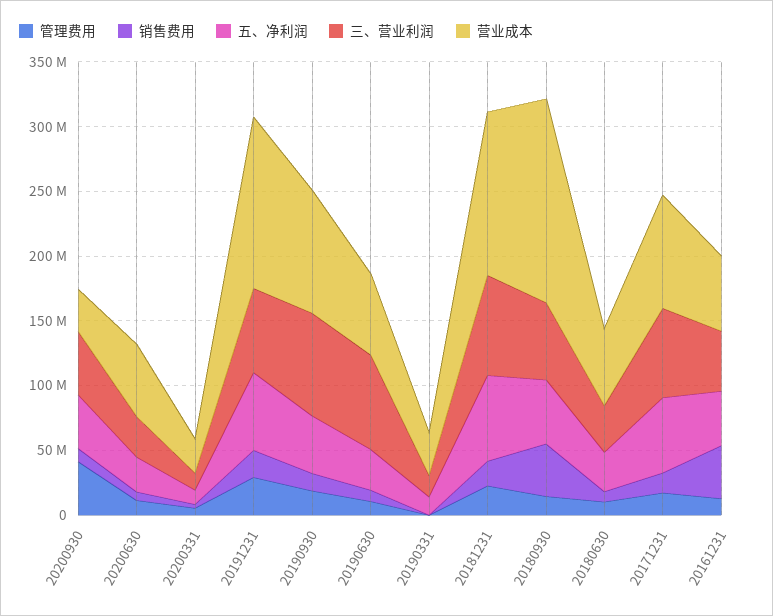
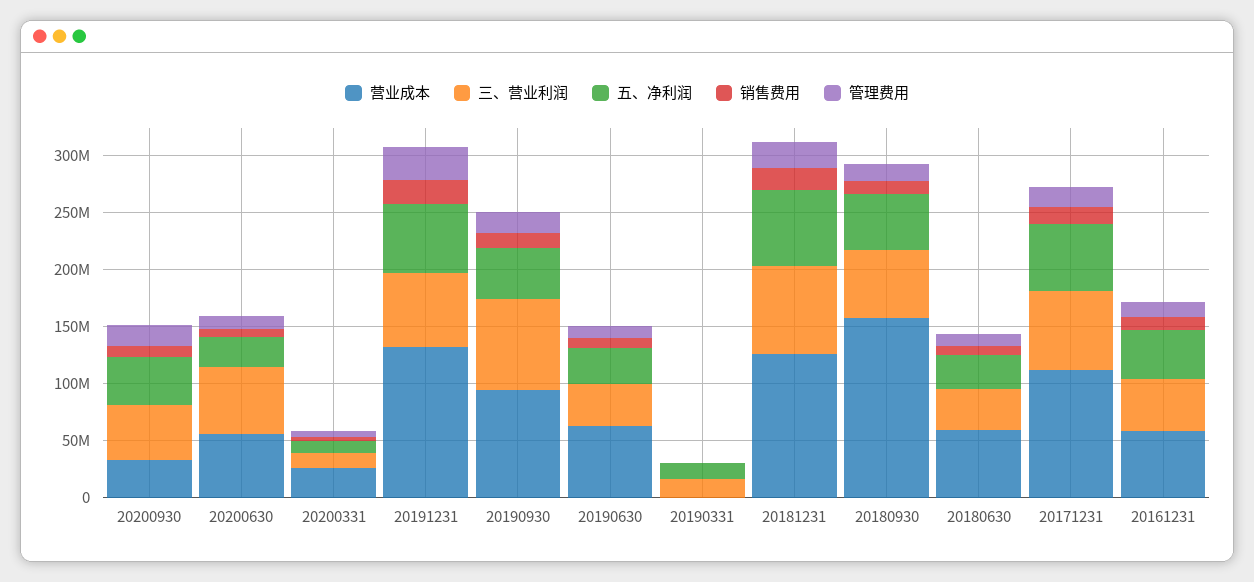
  {
    "管理费用": {
-     "20200930": 40000000,
+     "20200930": 20000000,
      "20200630": 10000000,
      "20200331": 10000000,
      "20191231": 30000000,
      "20190930": 20000000,
      "20190630": 10000000,
      "20190331": 0,
      "20181231": 20000000,
      "20180930": 10000000,
      "20180630": 10000000,
      "20171231": 20000000,
      "20161231": 10000000
    },
    "销售费用": {
      "20200930": 10000000,
      "20200630": 10000000,
      "20200331": 0,
      "20191231": 20000000,
      "20190930": 10000000,
      "20190630": 10000000,
      "20190331": 0,
      "20181231": 20000000,
-     "20180930": 40000000,
+     "20180930": 10000000,
      "20180630": 10000000,
      "20171231": 20000000,
-     "20161231": 40000000
+     "20161231": 10000000
    },
    "五、净利润": {
      "20200930": 40000000,
      "20200630": 30000000,
      "20200331": 10000000,
      "20191231": 60000000,
      "20190930": 40000000,
      "20190630": 30000000,
      "20190331": 10000000,
      "20181231": 70000000,
      "20180930": 50000000,
      "20180630": 30000000,
      "20171231": 60000000,
      "20161231": 40000000
    },
    "三、营业利润": {
      "20200930": 50000000,
-     "20200630": 30000000,
+     "20200630": 60000000,
      "20200331": 10000000,
      "20191231": 70000000,
      "20190930": 80000000,
-     "20190630": 70000000,
+     "20190630": 40000000,
      "20190331": 20000000,
      "20181231": 80000000,
      "20180930": 60000000,
      "20180630": 40000000,
      "20171231": 70000000,
      "20161231": 50000000
    },
    "营业成本": {
      "20200930": 30000000,
      "20200630": 60000000,
      "20200331": 30000000,
      "20191231": 130000000,
      "20190930": 90000000,
      "20190630": 60000000,
-     "20190331": 30000000,
+     "20190331": 0,
      "20181231": 130000000,
      "20180930": 160000000,
      "20180630": 60000000,
-     "20171231": 90000000,
+     "20171231": 110000000,
      "20161231": 60000000
    }
  }

